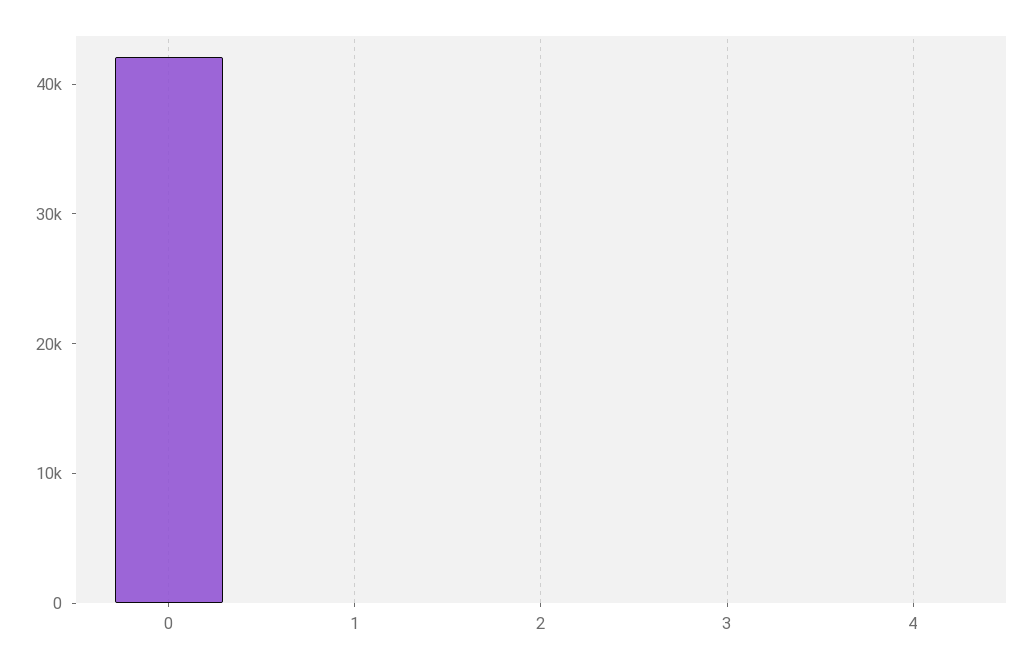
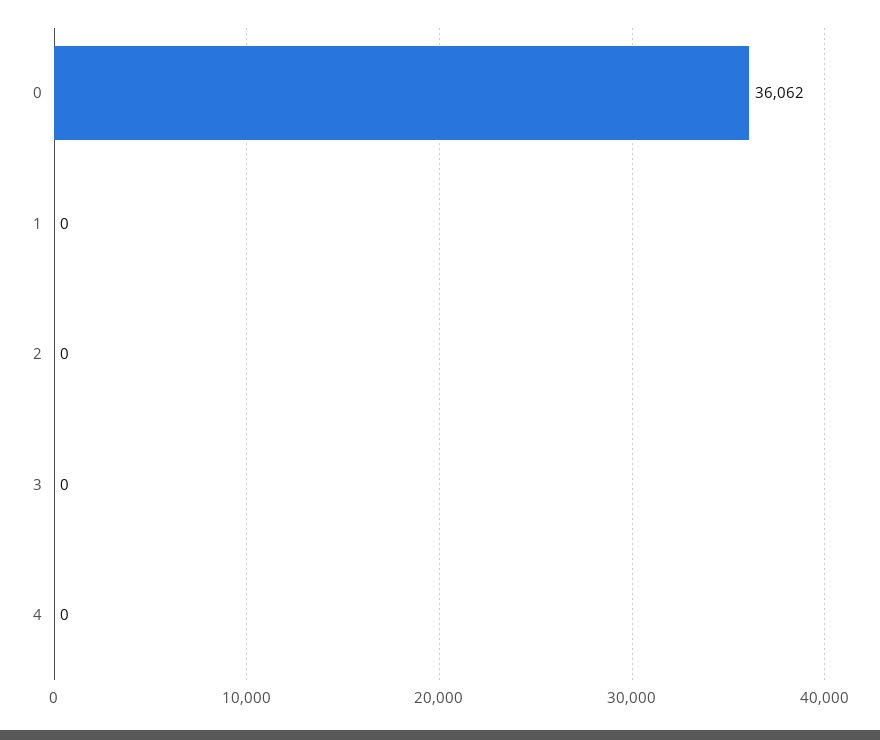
  {
-   "0": 42000,
+   "0": 36062,
    "1": 0,
    "2": 0,
    "3": 0,
    "4": 0
  }

